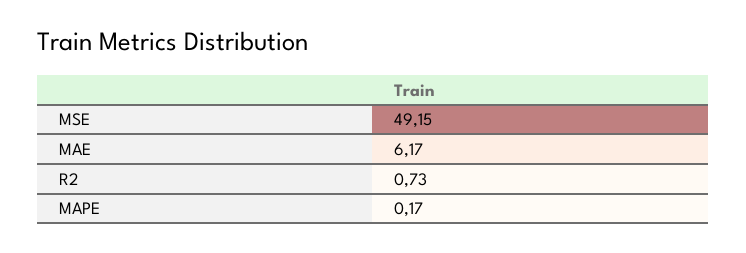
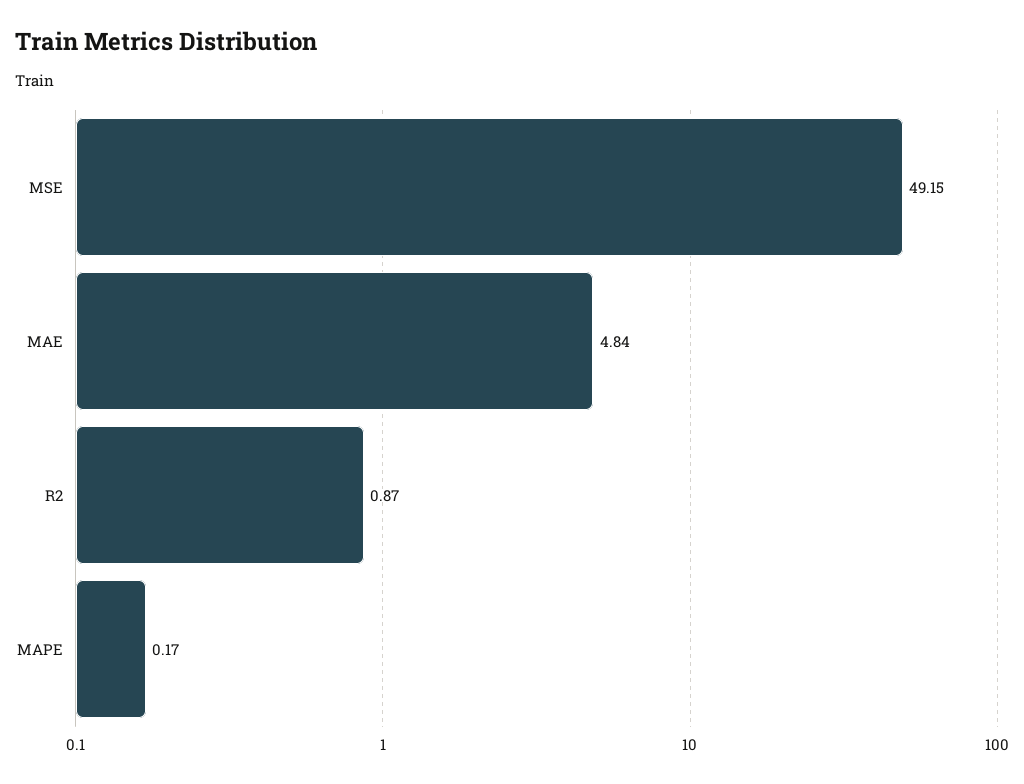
  {
    "MSE": 49.15,
-   "MAE": 6.17,
+   "MAE": 4.84,
-   "R2": 0.73,
+   "R2": 0.87,
    "MAPE": 0.17
  }

